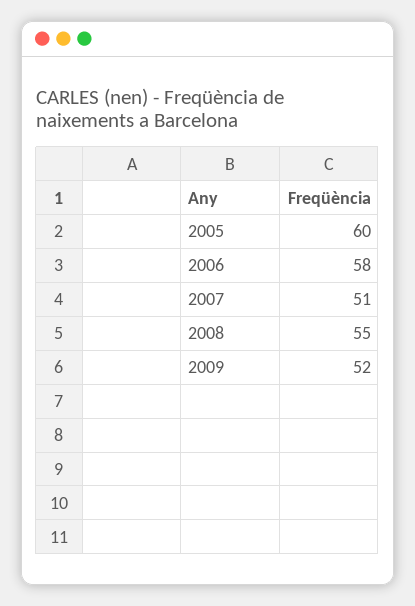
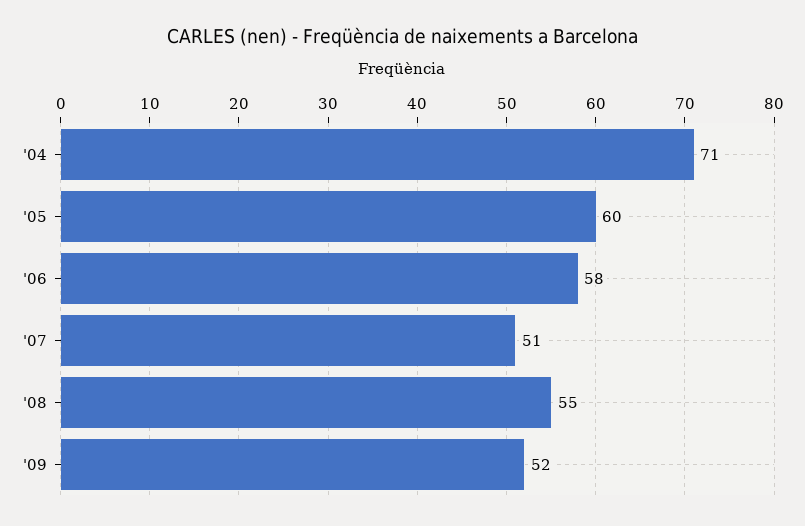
  {
    "2005": 60,
    "2006": 58,
    "2007": 51,
    "2008": 55,
-   "2009": 52
+   "2009": 52,
+   "'04": 71
  }

